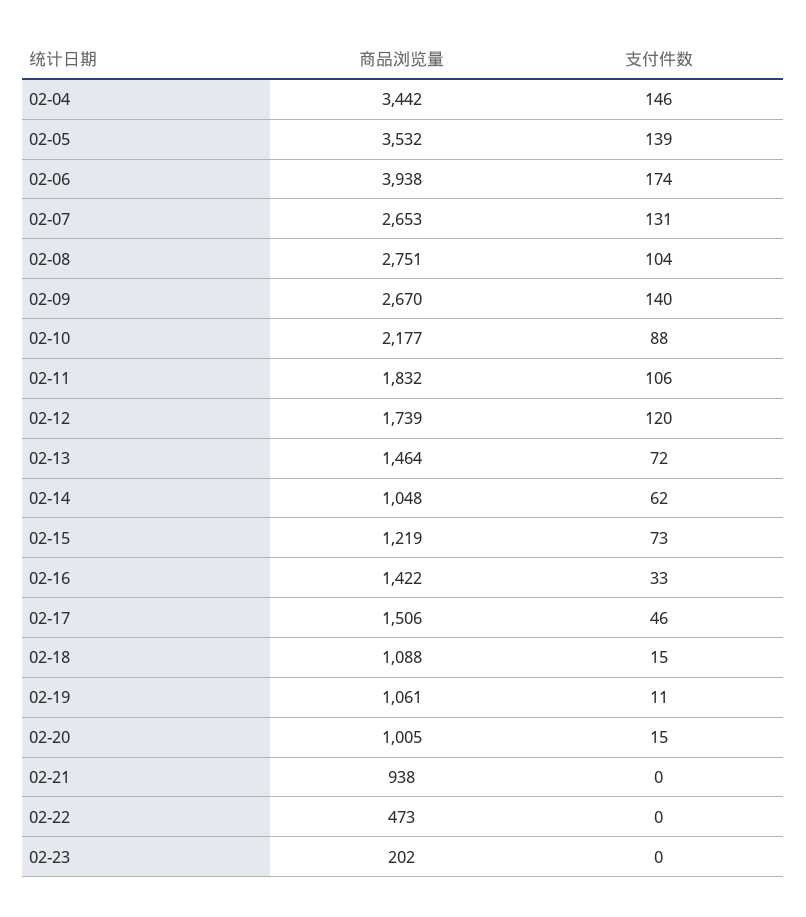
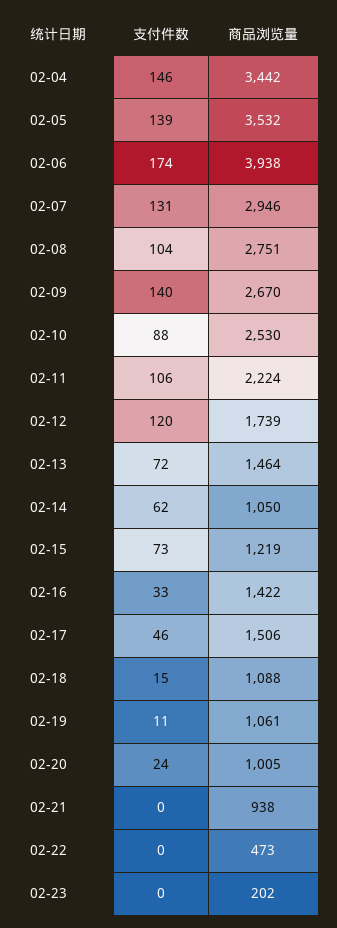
  {
    "商品浏览量": {
      "02-04": 3442,
      "02-05": 3532,
      "02-06": 3938,
-     "02-07": 2653,
+     "02-07": 2946,
      "02-08": 2751,
      "02-09": 2670,
-     "02-10": 2177,
+     "02-10": 2530,
-     "02-11": 1832,
+     "02-11": 2224,
      "02-12": 1739,
      "02-13": 1464,
-     "02-14": 1048,
+     "02-14": 1050,
      "02-15": 1219,
      "02-16": 1422,
      "02-17": 1506,
      "02-18": 1088,
      "02-19": 1061,
      "02-20": 1005,
      "02-21": 938,
      "02-22": 473,
      "02-23": 202
    },
    "支付件数": {
      "02-04": 146,
      "02-05": 139,
      "02-06": 174,
      "02-07": 131,
      "02-08": 104,
      "02-09": 140,
      "02-10": 88,
      "02-11": 106,
      "02-12": 120,
      "02-13": 72,
      "02-14": 62,
      "02-15": 73,
      "02-16": 33,
      "02-17": 46,
      "02-18": 15,
      "02-19": 11,
-     "02-20": 15,
+     "02-20": 24,
      "02-21": 0,
      "02-22": 0,
      "02-23": 0
    }
  }

